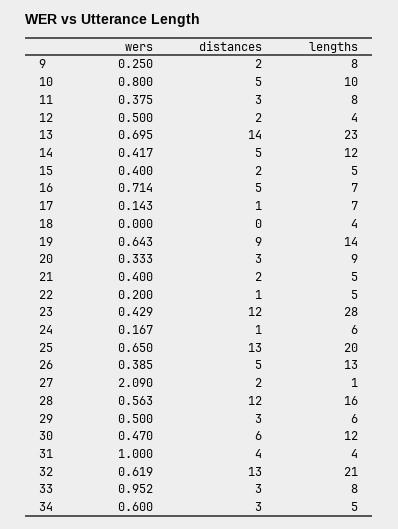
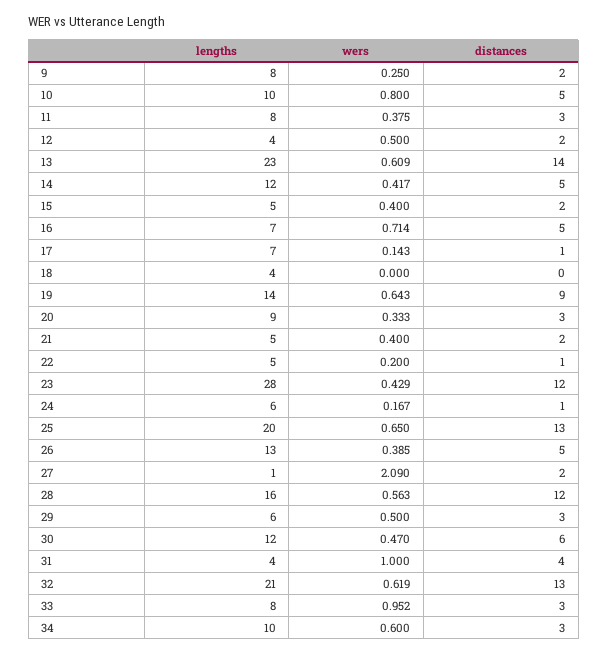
  {
    "wers": {
      "9": 0.25,
      "10": 0.8,
      "11": 0.375,
      "12": 0.5,
-     "13": 0.695,
+     "13": 0.609,
      "14": 0.417,
      "15": 0.4,
      "16": 0.714,
      "17": 0.143,
      "18": 0,
      "19": 0.643,
      "20": 0.333,
      "21": 0.4,
      "22": 0.2,
      "23": 0.429,
      "24": 0.167,
      "25": 0.65,
      "26": 0.385,
      "27": 2.09,
      "28": 0.563,
      "29": 0.5,
      "30": 0.47,
      "31": 1,
      "32": 0.619,
      "33": 0.952,
      "34": 0.6
    },
    "distances": {
      "9": 2,
      "10": 5,
      "11": 3,
      "12": 2,
      "13": 14,
      "14": 5,
      "15": 2,
      "16": 5,
      "17": 1,
      "18": 0,
      "19": 9,
      "20": 3,
      "21": 2,
      "22": 1,
      "23": 12,
      "24": 1,
      "25": 13,
      "26": 5,
      "27": 2,
      "28": 12,
      "29": 3,
      "30": 6,
      "31": 4,
      "32": 13,
      "33": 3,
      "34": 3
    },
    "lengths": {
      "9": 8,
      "10": 10,
      "11": 8,
      "12": 4,
      "13": 23,
      "14": 12,
      "15": 5,
      "16": 7,
      "17": 7,
      "18": 4,
      "19": 14,
      "20": 9,
      "21": 5,
      "22": 5,
      "23": 28,
      "24": 6,
      "25": 20,
      "26": 13,
      "27": 1,
      "28": 16,
      "29": 6,
      "30": 12,
      "31": 4,
      "32": 21,
      "33": 8,
-     "34": 5
+     "34": 10
    }
  }

